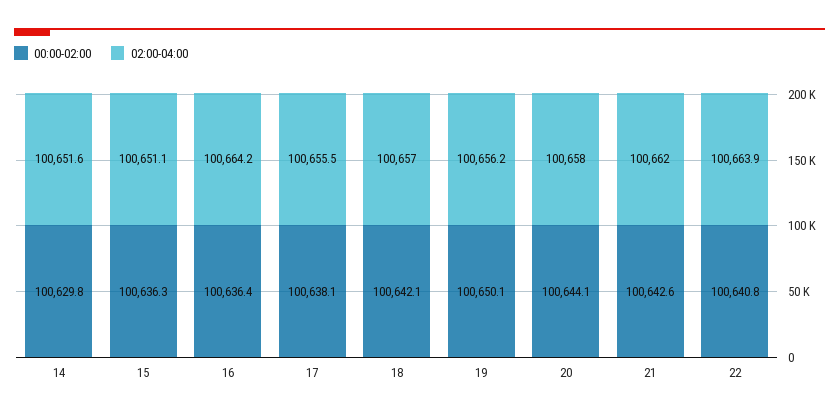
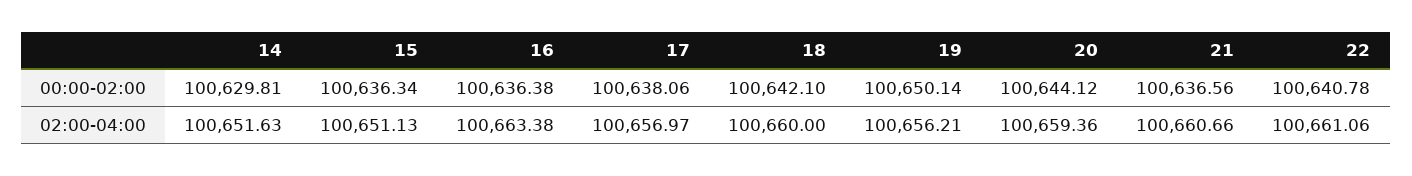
  {
    "00:00-02:00": {
      "14": 100629.81,
      "15": 100636.34,
      "16": 100636.38,
      "17": 100638.06,
      "18": 100642.1,
      "19": 100650.14,
      "20": 100644.12,
-     "21": 100642.6,
+     "21": 100636.56,
      "22": 100640.78
    },
    "02:00-04:00": {
      "14": 100651.63,
      "15": 100651.13,
-     "16": 100664.2,
+     "16": 100663.38,
-     "17": 100655.5,
+     "17": 100656.97,
-     "18": 100657,
+     "18": 100660,
      "19": 100656.21,
-     "20": 100658,
+     "20": 100659.36,
-     "21": 100662,
+     "21": 100660.66,
-     "22": 100663.9
+     "22": 100661.06
    }
  }

